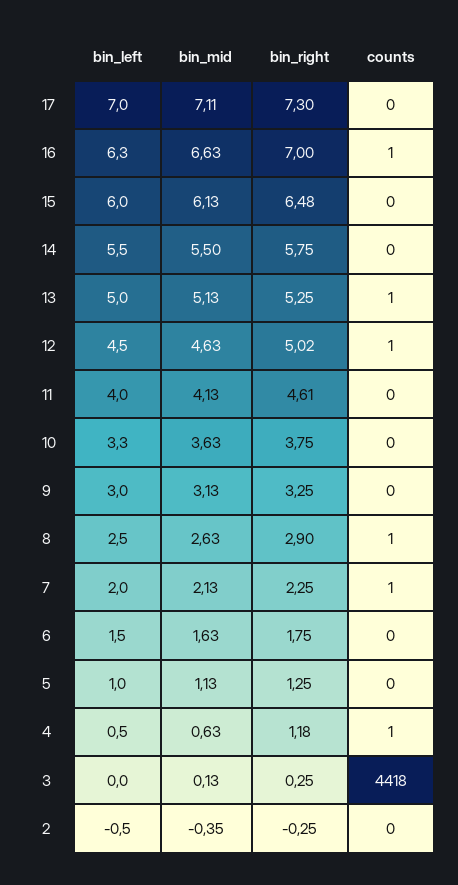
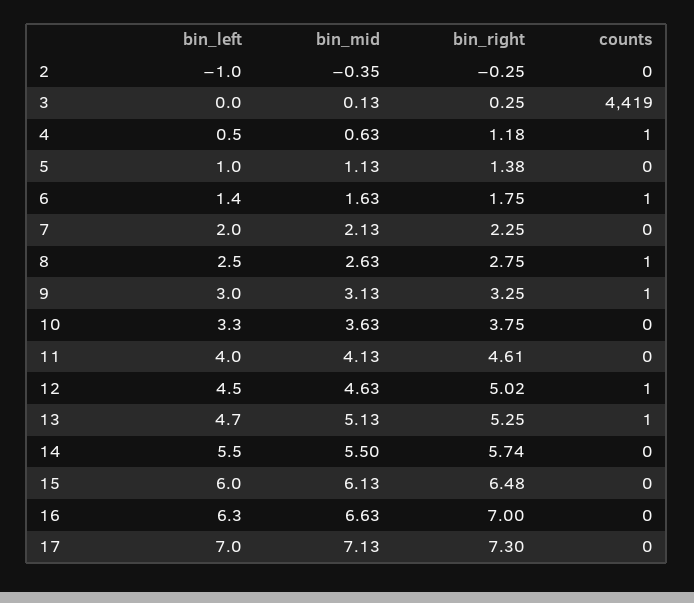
  {
    "bin_left": {
      "17": 7,
      "16": 6.3,
      "15": 6,
      "14": 5.5,
-     "13": 5,
+     "13": 4.7,
      "12": 4.5,
      "11": 4,
      "10": 3.3,
      "9": 3,
      "8": 2.5,
      "7": 2,
-     "6": 1.5,
+     "6": 1.4,
      "5": 1,
      "4": 0.5,
      "3": 0,
-     "2": -0.5
+     "2": -1
    },
    "bin_mid": {
-     "17": 7.11,
+     "17": 7.13,
      "16": 6.63,
      "15": 6.13,
      "14": 5.5,
      "13": 5.13,
      "12": 4.63,
      "11": 4.13,
      "10": 3.63,
      "9": 3.13,
      "8": 2.63,
      "7": 2.13,
      "6": 1.63,
      "5": 1.13,
      "4": 0.63,
      "3": 0.13,
      "2": -0.35
    },
    "bin_right": {
      "17": 7.3,
      "16": 7,
      "15": 6.48,
-     "14": 5.75,
+     "14": 5.74,
      "13": 5.25,
      "12": 5.02,
      "11": 4.61,
      "10": 3.75,
      "9": 3.25,
-     "8": 2.9,
+     "8": 2.75,
      "7": 2.25,
      "6": 1.75,
-     "5": 1.25,
+     "5": 1.38,
      "4": 1.18,
      "3": 0.25,
      "2": -0.25
    },
    "counts": {
      "17": 0,
-     "16": 1,
+     "16": 0,
      "15": 0,
      "14": 0,
      "13": 1,
      "12": 1,
      "11": 0,
      "10": 0,
-     "9": 0,
+     "9": 1,
      "8": 1,
-     "7": 1,
+     "7": 0,
-     "6": 0,
+     "6": 1,
      "5": 0,
      "4": 1,
-     "3": 4418,
+     "3": 4419,
      "2": 0
    }
  }

